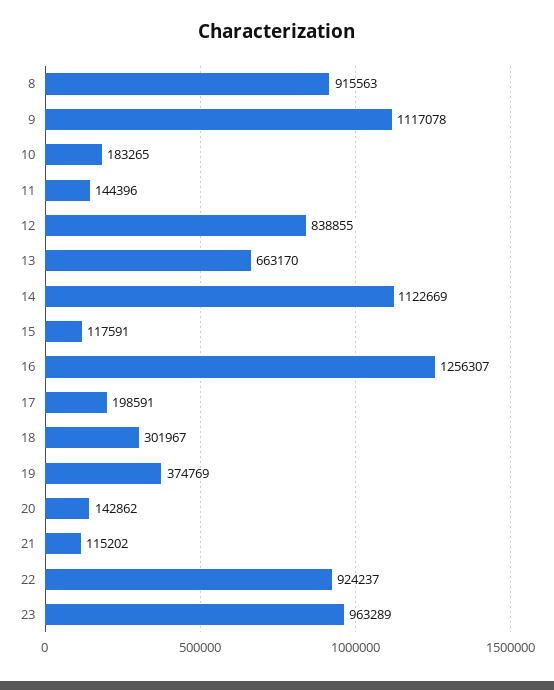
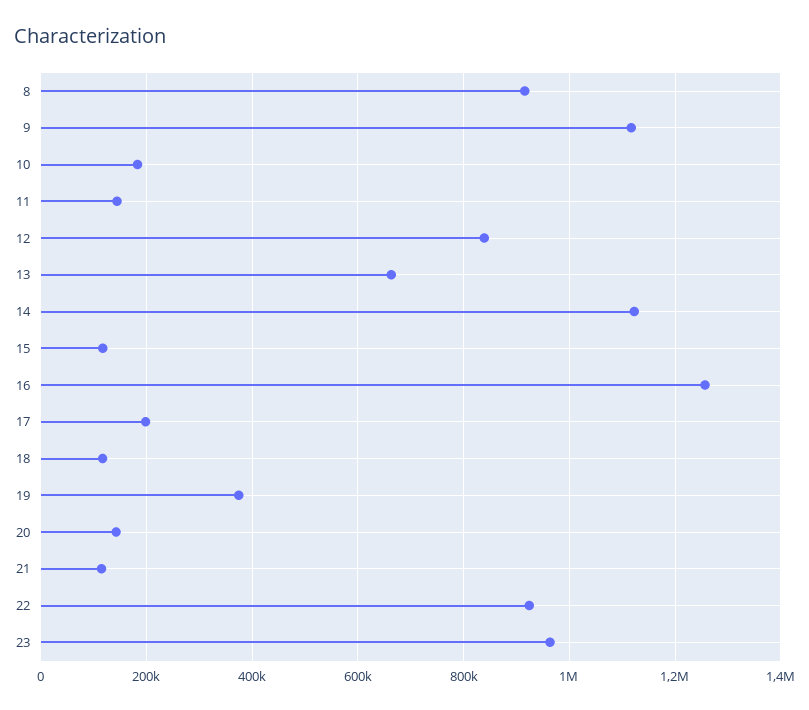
  {
    "8": 915563,
    "9": 1117078,
    "10": 183265,
    "11": 144396,
    "12": 838855,
    "13": 663170,
    "14": 1122669,
    "15": 117591,
    "16": 1256307,
    "17": 198591,
-   "18": 301967,
+   "18": 120000,
    "19": 374769,
    "20": 142862,
    "21": 115202,
    "22": 924237,
    "23": 963289
  }

